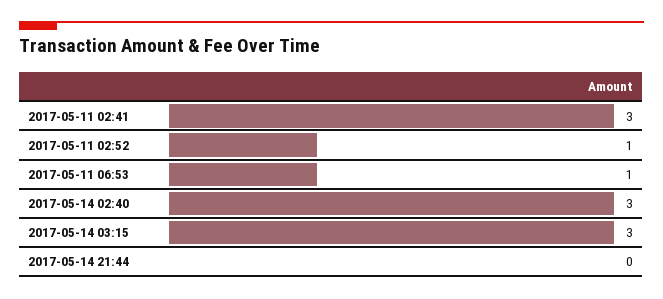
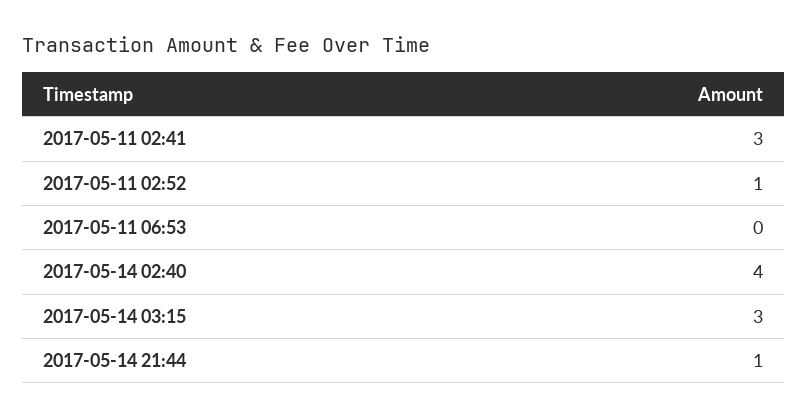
  {
    "2017-05-11 02:41": 3,
    "2017-05-11 02:52": 1,
-   "2017-05-11 06:53": 1,
+   "2017-05-11 06:53": 0,
-   "2017-05-14 02:40": 3,
+   "2017-05-14 02:40": 4,
    "2017-05-14 03:15": 3,
-   "2017-05-14 21:44": 0
+   "2017-05-14 21:44": 1
  }

